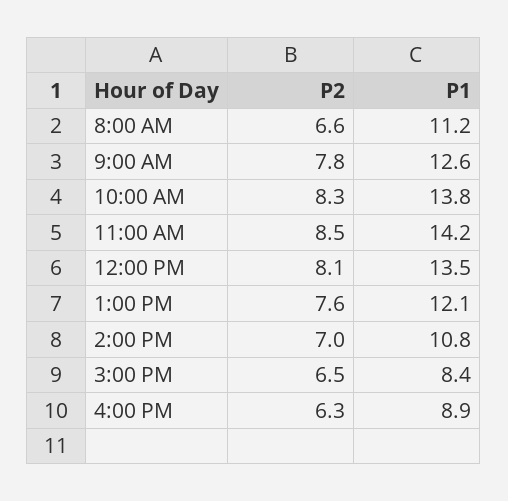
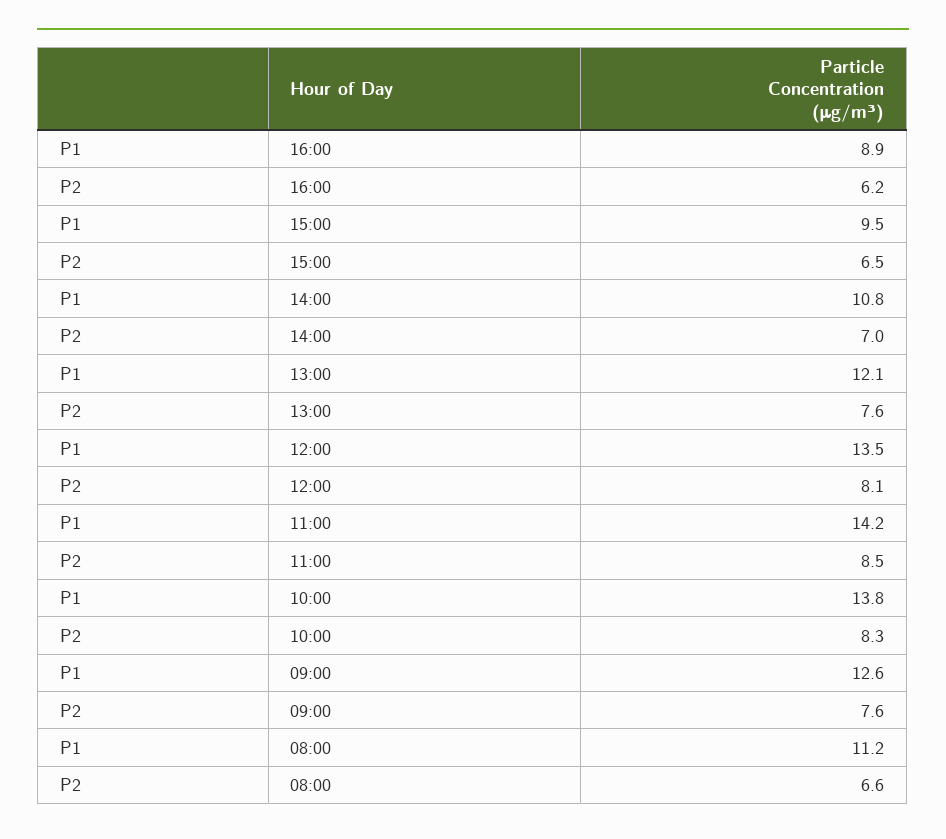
  {
    "P2": {
      "8:00 AM": 6.6,
-     "9:00 AM": 7.8,
+     "9:00 AM": 7.6,
      "10:00 AM": 8.3,
      "11:00 AM": 8.5,
      "12:00 PM": 8.1,
      "1:00 PM": 7.6,
      "2:00 PM": 7,
      "3:00 PM": 6.5,
-     "4:00 PM": 6.3
+     "4:00 PM": 6.2
    },
    "P1": {
      "8:00 AM": 11.2,
      "9:00 AM": 12.6,
      "10:00 AM": 13.8,
      "11:00 AM": 14.2,
      "12:00 PM": 13.5,
      "1:00 PM": 12.1,
      "2:00 PM": 10.8,
-     "3:00 PM": 8.4,
+     "3:00 PM": 9.5,
      "4:00 PM": 8.9
    }
  }

